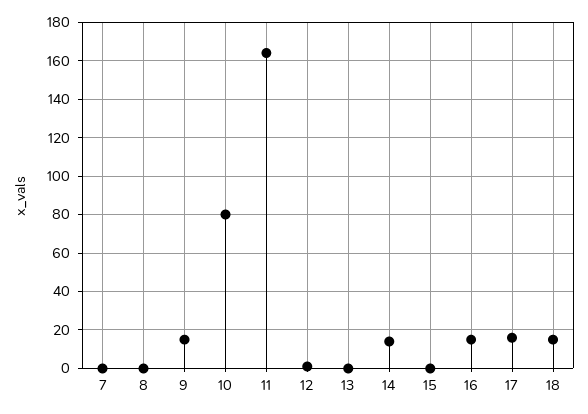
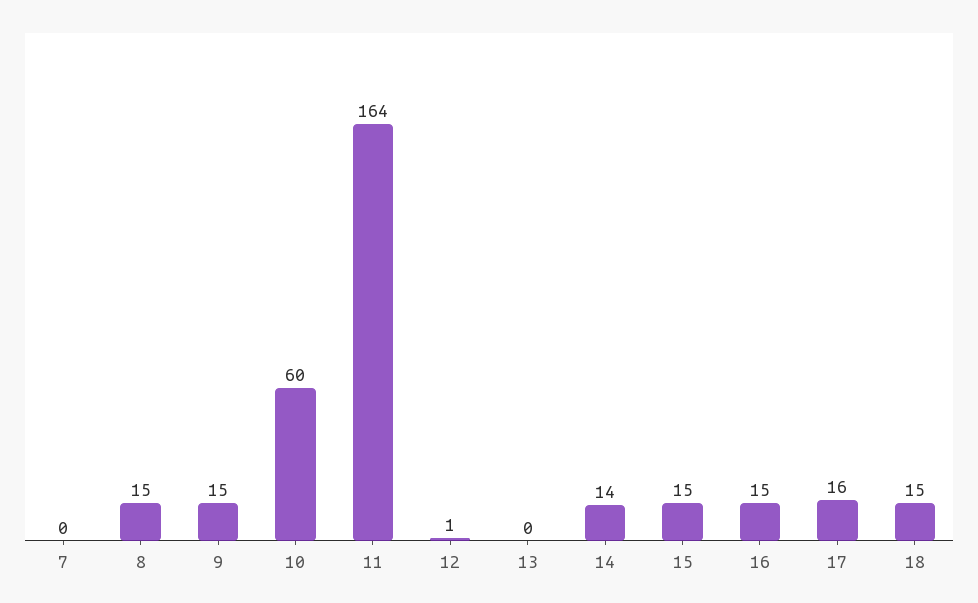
  {
    "7": 0,
-   "8": 0,
+   "8": 15,
    "9": 15,
-   "10": 80,
+   "10": 60,
    "11": 164,
    "12": 1,
    "13": 0,
    "14": 14,
-   "15": 0,
+   "15": 15,
    "16": 15,
    "17": 16,
    "18": 15
  }

